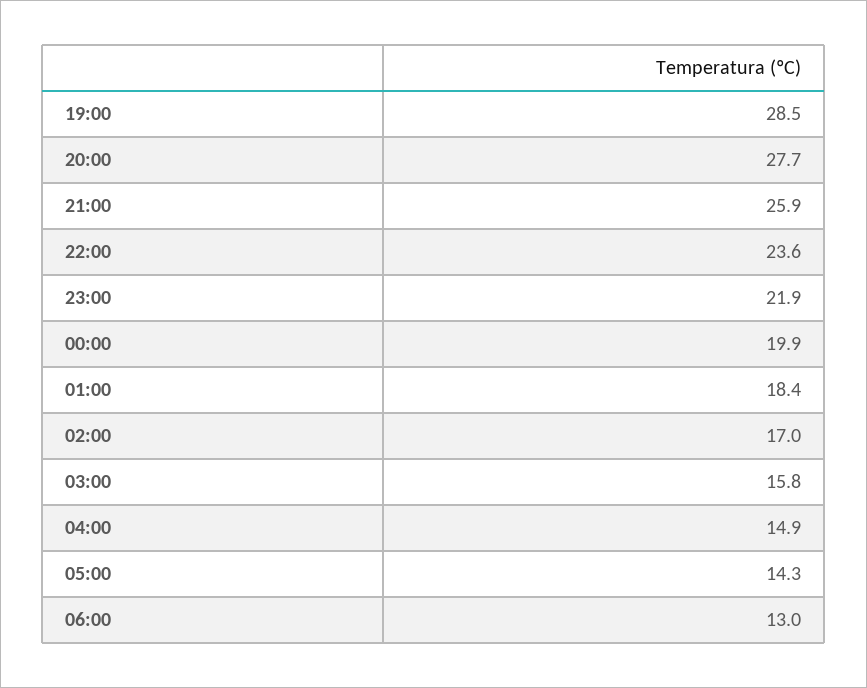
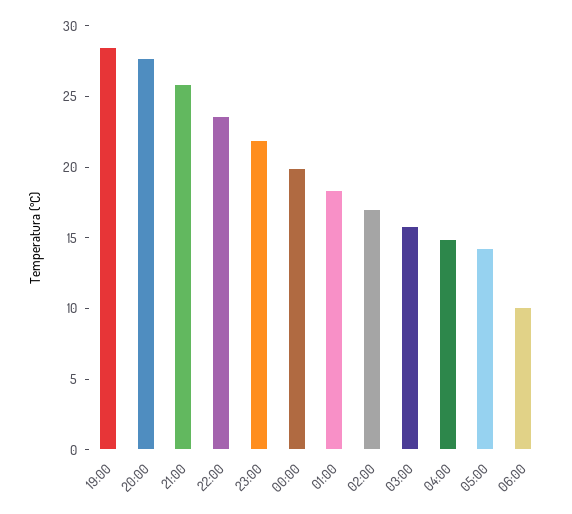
  {
    "19:00": 28.5,
    "20:00": 27.7,
    "21:00": 25.9,
    "22:00": 23.6,
    "23:00": 21.9,
    "00:00": 19.9,
    "01:00": 18.4,
    "02:00": 17,
    "03:00": 15.8,
    "04:00": 14.9,
    "05:00": 14.3,
-   "06:00": 13
+   "06:00": 10
  }

